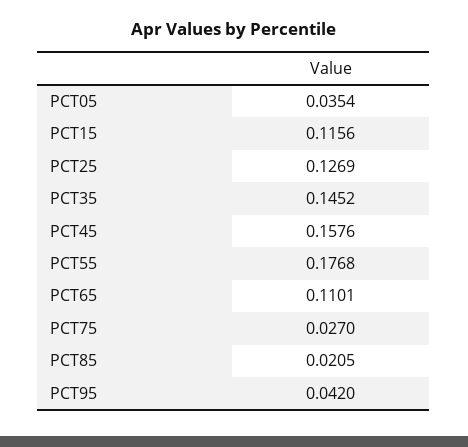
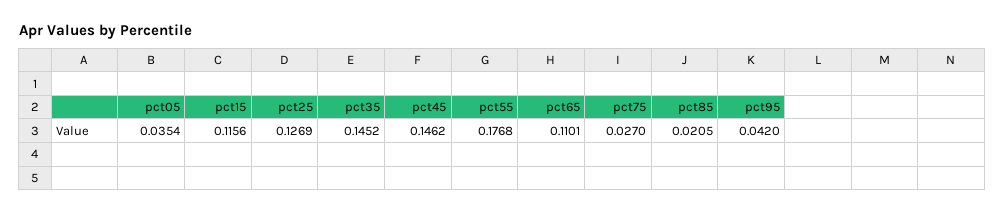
  {
    "PCT05": 0.0354,
    "PCT15": 0.1156,
    "PCT25": 0.1269,
    "PCT35": 0.1452,
-   "PCT45": 0.1576,
+   "PCT45": 0.1462,
    "PCT55": 0.1768,
    "PCT65": 0.1101,
    "PCT75": 0.027,
    "PCT85": 0.0205,
    "PCT95": 0.042
  }

